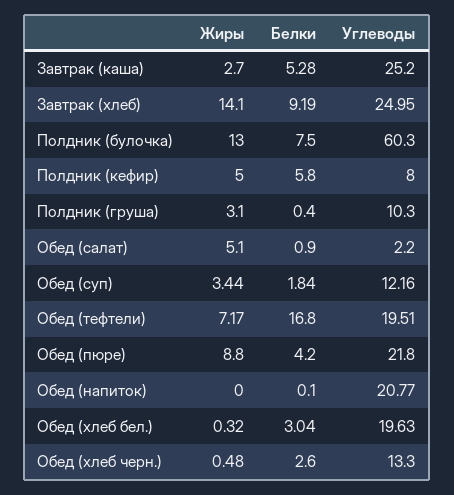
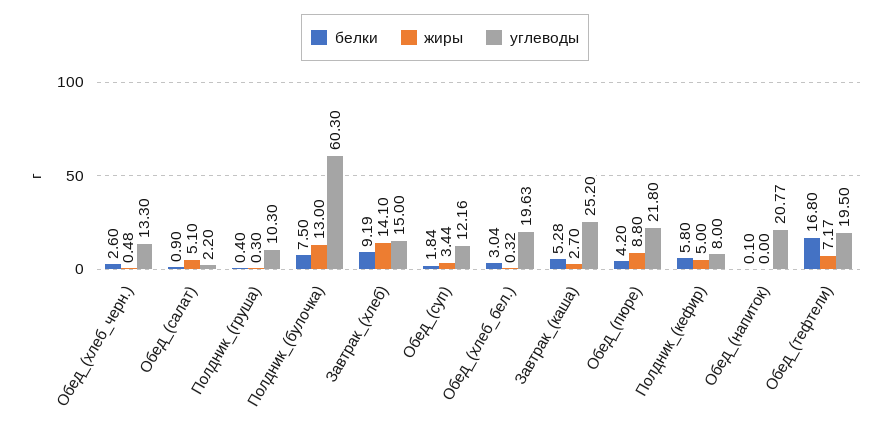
  {
    "Жиры": {
      "Завтрак (каша)": 2.7,
      "Завтрак (хлеб)": 14.1,
      "Полдник (булочка)": 13,
      "Полдник (кефир)": 5,
-     "Полдник (груша)": 3.1,
+     "Полдник (груша)": 0.3,
      "Обед (салат)": 5.1,
      "Обед (суп)": 3.44,
      "Обед (тефтели)": 7.17,
      "Обед (пюре)": 8.8,
      "Обед (напиток)": 0,
      "Обед (хлеб бел.)": 0.32,
      "Обед (хлеб черн.)": 0.48
    },
    "Белки": {
      "Завтрак (каша)": 5.28,
      "Завтрак (хлеб)": 9.19,
      "Полдник (булочка)": 7.5,
      "Полдник (кефир)": 5.8,
      "Полдник (груша)": 0.4,
      "Обед (салат)": 0.9,
      "Обед (суп)": 1.84,
      "Обед (тефтели)": 16.8,
      "Обед (пюре)": 4.2,
      "Обед (напиток)": 0.1,
      "Обед (хлеб бел.)": 3.04,
      "Обед (хлеб черн.)": 2.6
    },
    "Углеводы": {
      "Завтрак (каша)": 25.2,
-     "Завтрак (хлеб)": 24.95,
+     "Завтрак (хлеб)": 15,
      "Полдник (булочка)": 60.3,
      "Полдник (кефир)": 8,
      "Полдник (груша)": 10.3,
      "Обед (салат)": 2.2,
      "Обед (суп)": 12.16,
-     "Обед (тефтели)": 19.51,
+     "Обед (тефтели)": 19.5,
      "Обед (пюре)": 21.8,
      "Обед (напиток)": 20.77,
      "Обед (хлеб бел.)": 19.63,
      "Обед (хлеб черн.)": 13.3
    }
  }

